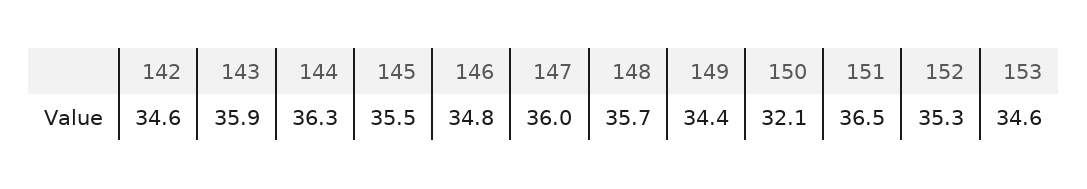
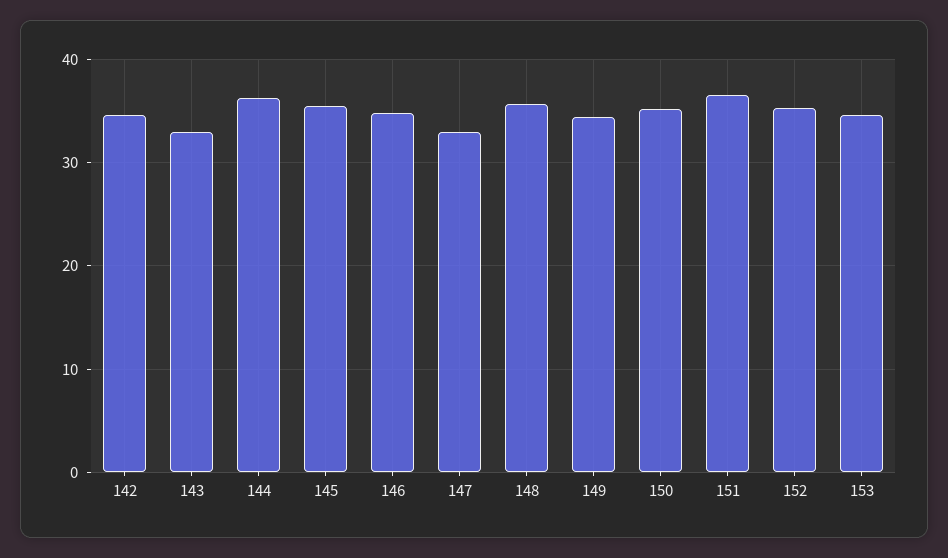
  {
    "142": 34.6,
-   "143": 35.9,
+   "143": 33,
    "144": 36.3,
    "145": 35.5,
    "146": 34.8,
-   "147": 36,
+   "147": 33,
    "148": 35.7,
    "149": 34.4,
-   "150": 32.1,
+   "150": 35,
    "151": 36.5,
    "152": 35.3,
    "153": 34.6
  }

